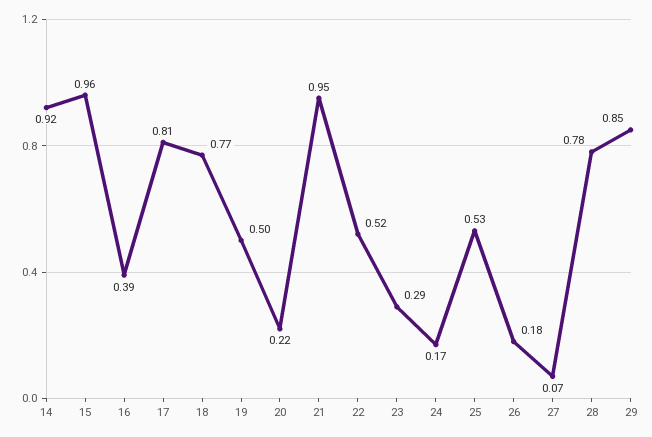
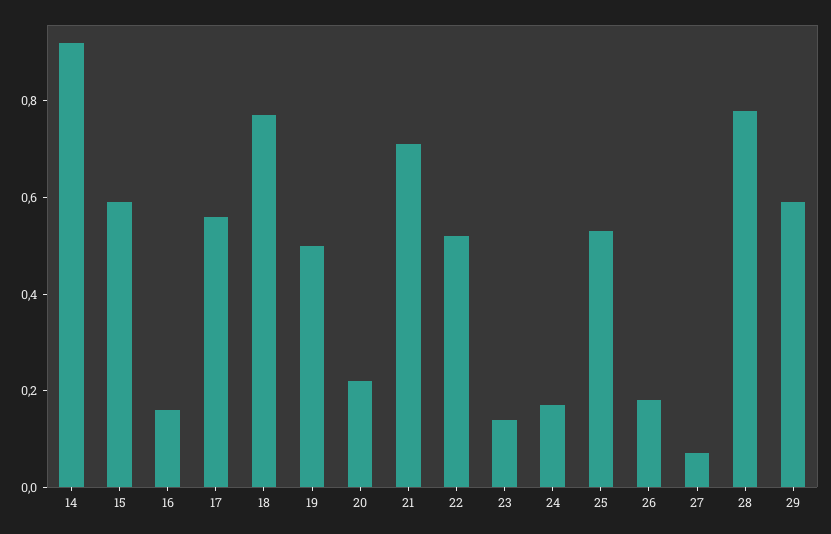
  {
    "14": 0.92,
-   "15": 0.96,
+   "15": 0.6,
-   "16": 0.39,
+   "16": 0.15,
-   "17": 0.81,
+   "17": 0.55,
    "18": 0.77,
    "19": 0.5,
    "20": 0.22,
-   "21": 0.95,
+   "21": 0.7,
    "22": 0.52,
-   "23": 0.29,
+   "23": 0.15,
    "24": 0.17,
    "25": 0.53,
    "26": 0.18,
    "27": 0.07,
    "28": 0.78,
-   "29": 0.85
+   "29": 0.6
  }

